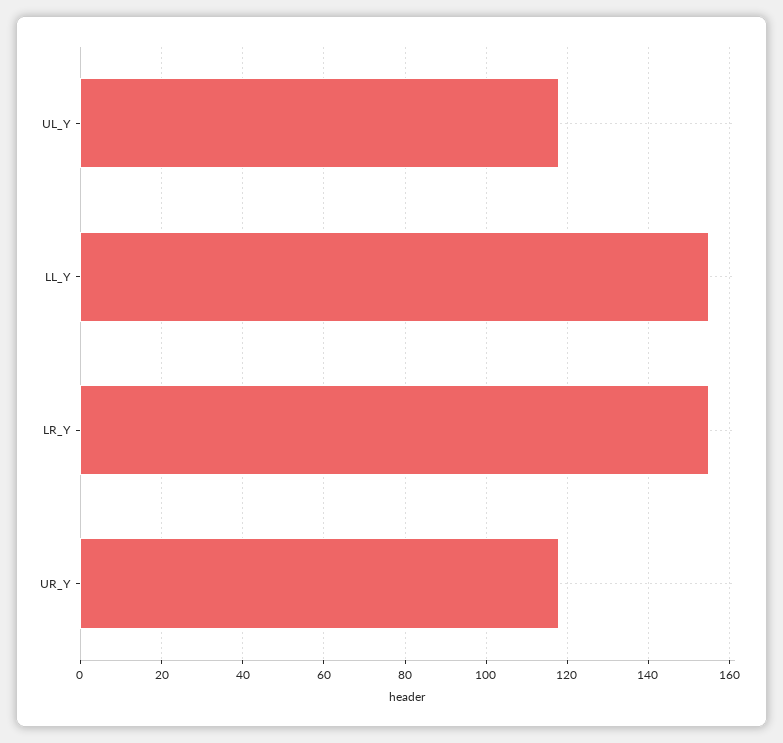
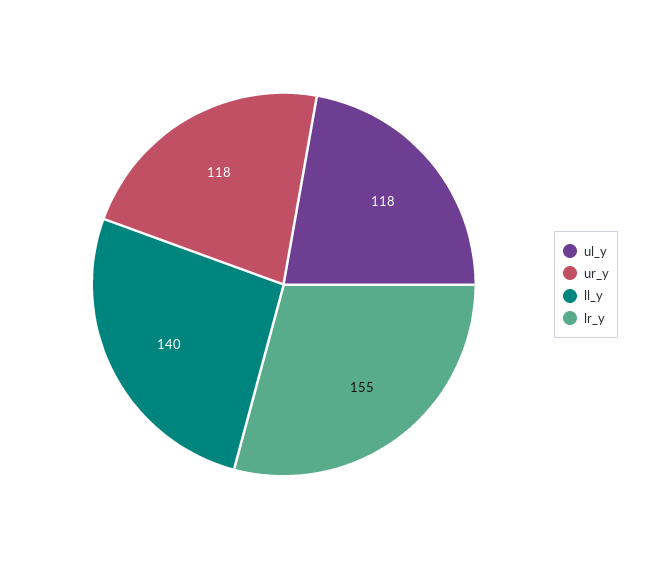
  {
    "UL_Y": 118,
-   "LL_Y": 155,
+   "LL_Y": 140,
    "LR_Y": 155,
    "UR_Y": 118
  }

